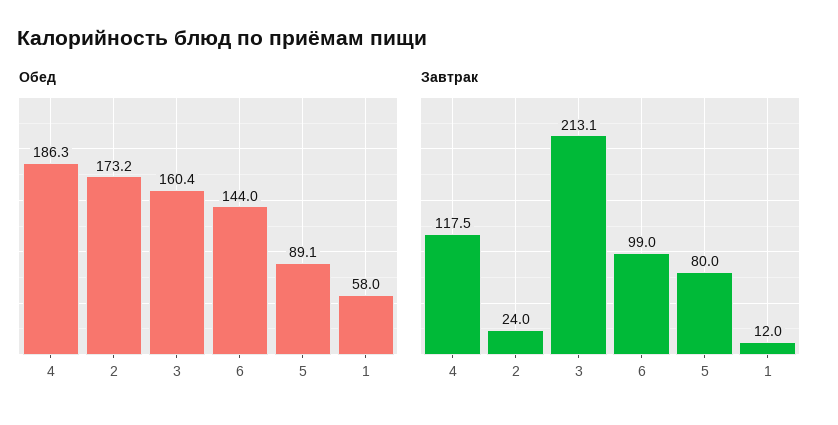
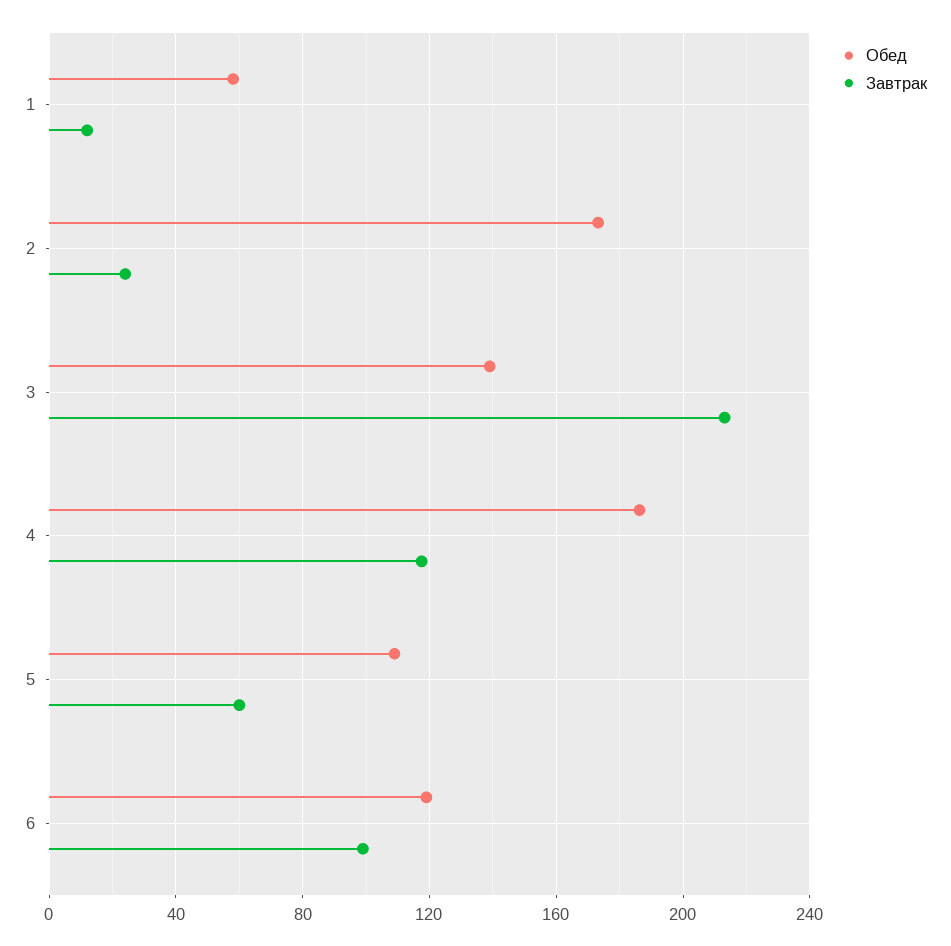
  {
    "Обед": {
      "4": 186.3,
      "2": 173.2,
-     "3": 160.4,
+     "3": 140,
-     "6": 144,
+     "6": 120,
-     "5": 89.1,
+     "5": 110,
      "1": 58
    },
    "Завтрак": {
      "4": 117.5,
      "2": 24,
      "3": 213.1,
      "6": 99,
-     "5": 80,
+     "5": 60,
      "1": 12
    }
  }

